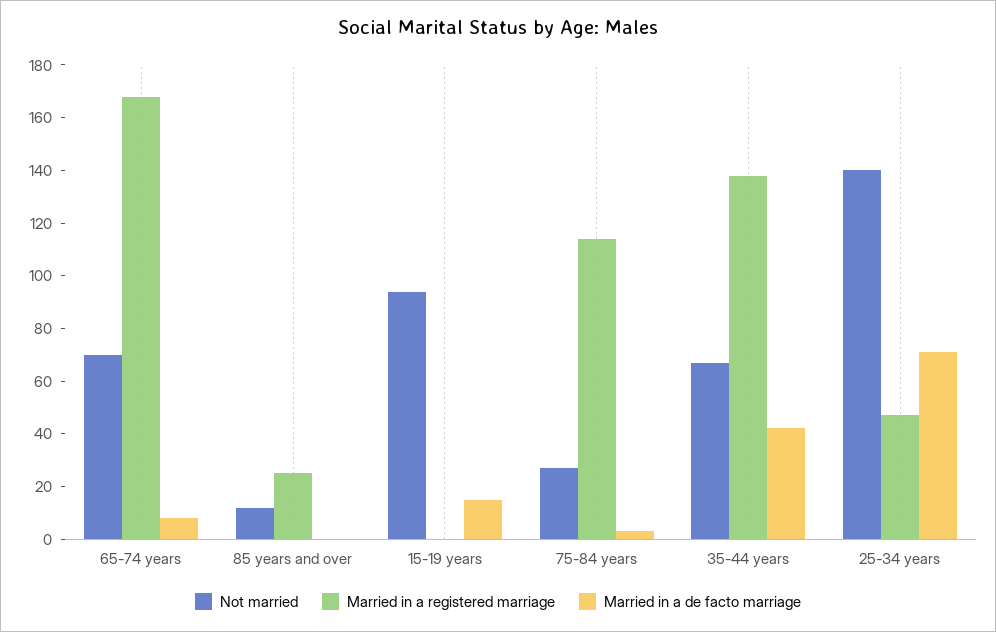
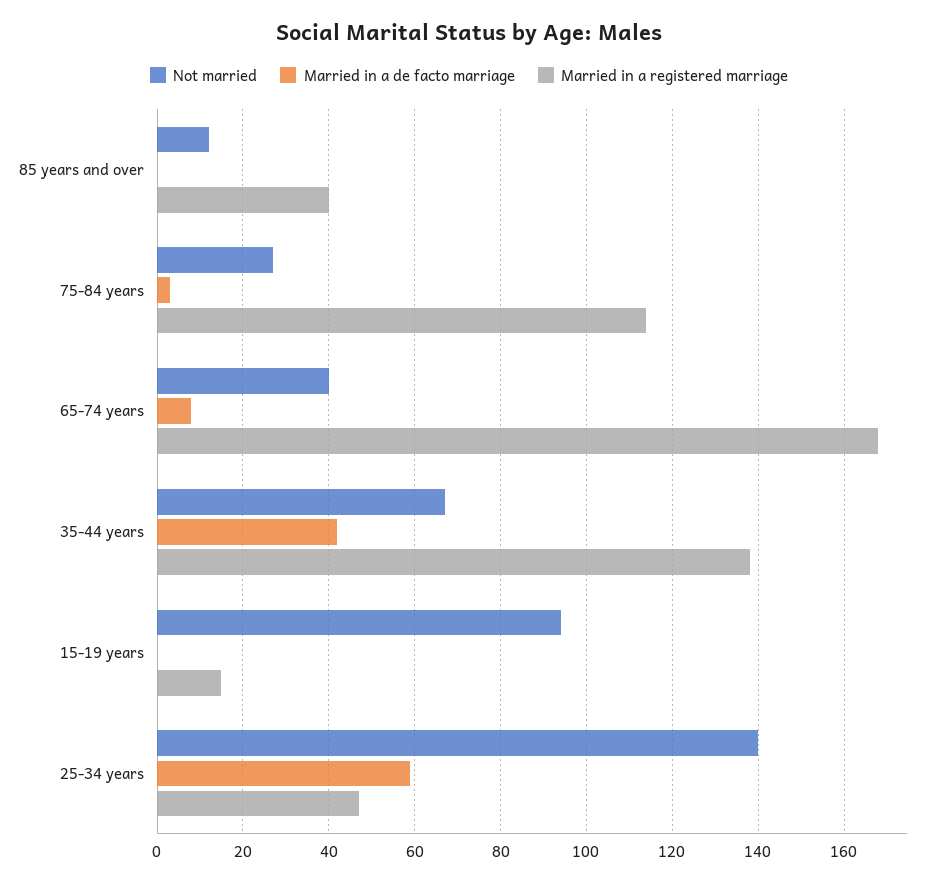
  {
    "Not married": {
-     "65-74 years": 70,
+     "65-74 years": 40,
      "85 years and over": 10,
      "15-19 years": 95,
      "75-84 years": 25,
      "35-44 years": 65,
      "25-34 years": 140
    },
    "Married in a registered marriage": {
      "65-74 years": 170,
-     "85 years and over": 25,
+     "85 years and over": 40,
-     "15-19 years": 0,
+     "15-19 years": 15,
      "75-84 years": 115,
      "35-44 years": 140,
      "25-34 years": 45
    },
    "Married in a de facto marriage": {
      "65-74 years": 10,
      "85 years and over": 0,
-     "15-19 years": 15,
+     "15-19 years": 0,
      "75-84 years": 5,
      "35-44 years": 40,
-     "25-34 years": 70
+     "25-34 years": 60
    }
  }

